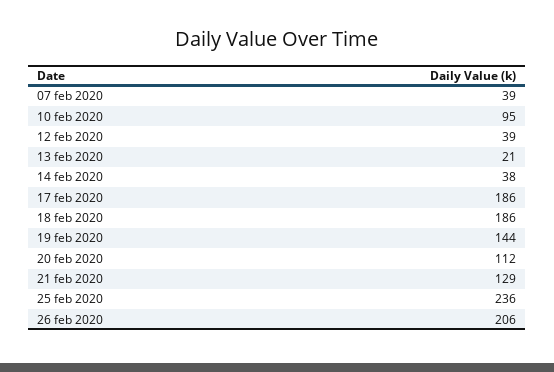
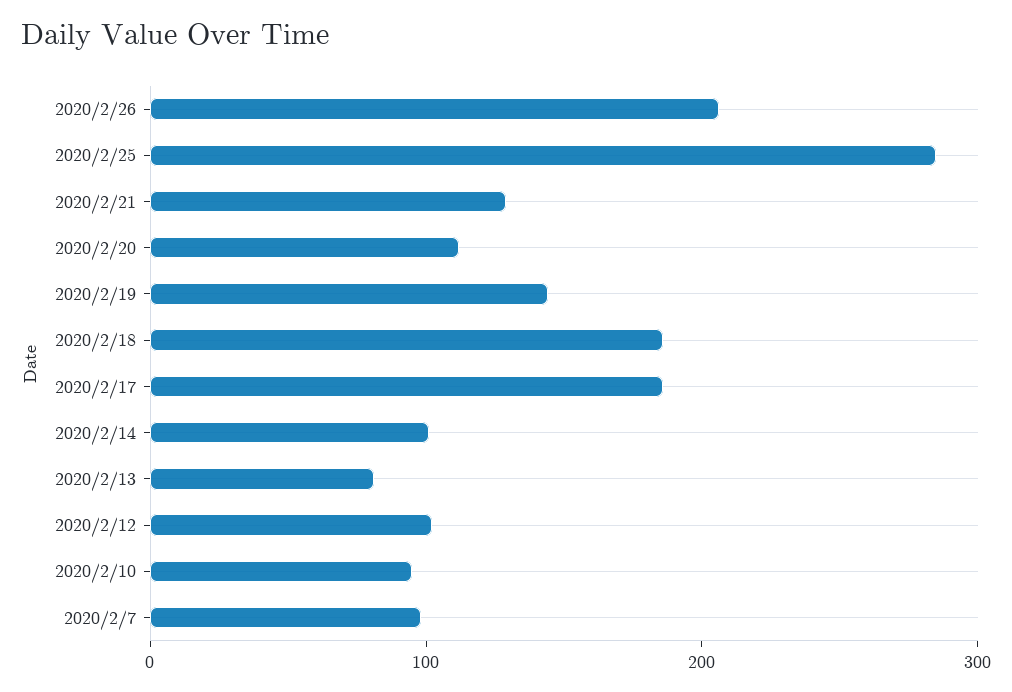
  {
-   "07 feb 2020": 39,
+   "07 feb 2020": 100,
    "10 feb 2020": 95,
-   "12 feb 2020": 39,
+   "12 feb 2020": 100,
-   "13 feb 2020": 21,
+   "13 feb 2020": 80,
-   "14 feb 2020": 38,
+   "14 feb 2020": 100,
    "17 feb 2020": 186,
    "18 feb 2020": 186,
    "19 feb 2020": 144,
    "20 feb 2020": 112,
    "21 feb 2020": 129,
-   "25 feb 2020": 236,
+   "25 feb 2020": 280,
    "26 feb 2020": 206
  }

